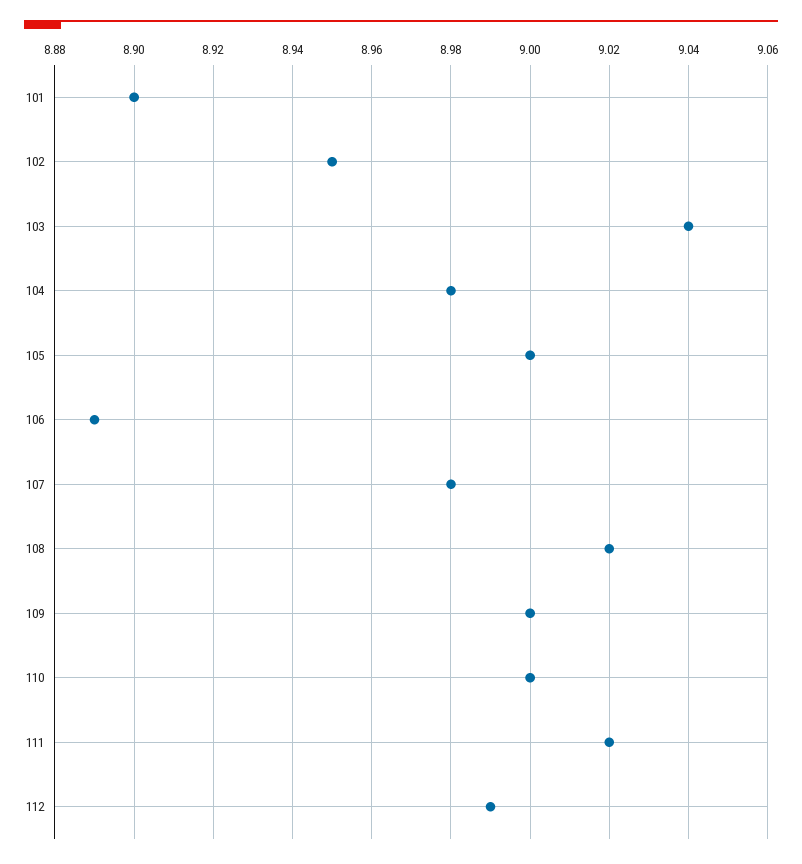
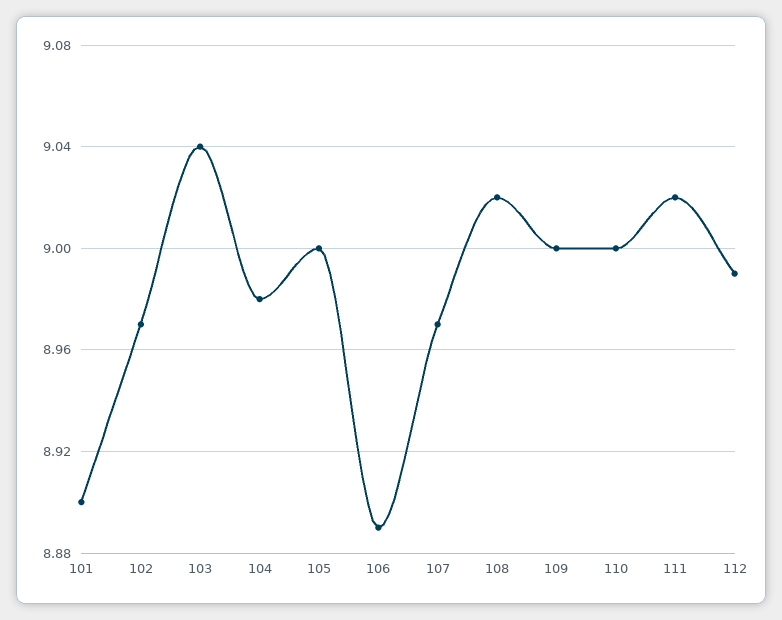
  {
    "101": 8.9,
-   "102": 8.95,
+   "102": 8.97,
    "103": 9.04,
    "104": 8.98,
    "105": 9,
    "106": 8.89,
-   "107": 8.98,
+   "107": 8.97,
    "108": 9.02,
    "109": 9,
    "110": 9,
    "111": 9.02,
    "112": 8.99
  }

